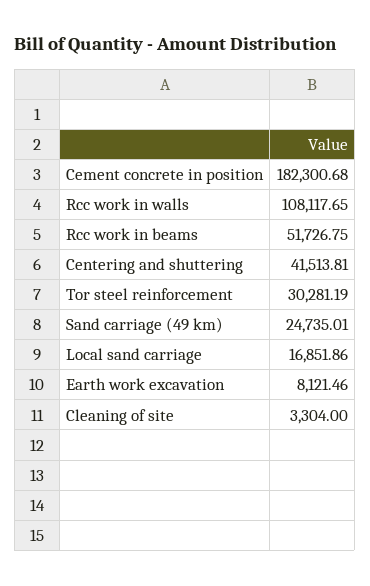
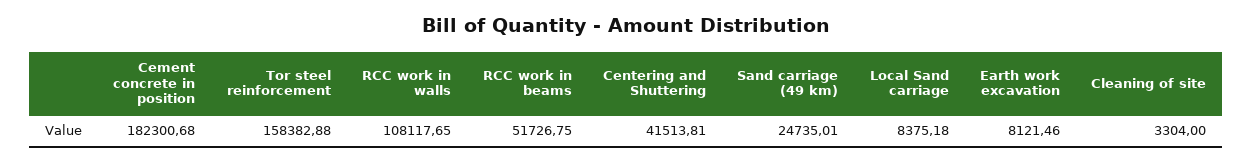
  {
    "Cement concrete in position": 182300.68,
    "Rcc work in walls": 108117.65,
    "Rcc work in beams": 51726.75,
    "Centering and shuttering": 41513.81,
-   "Tor steel reinforcement": 30281.19,
+   "Tor steel reinforcement": 158382.88,
    "Sand carriage (49 km)": 24735.01,
-   "Local sand carriage": 16851.86,
+   "Local sand carriage": 8375.18,
    "Earth work excavation": 8121.46,
    "Cleaning of site": 3304
  }

